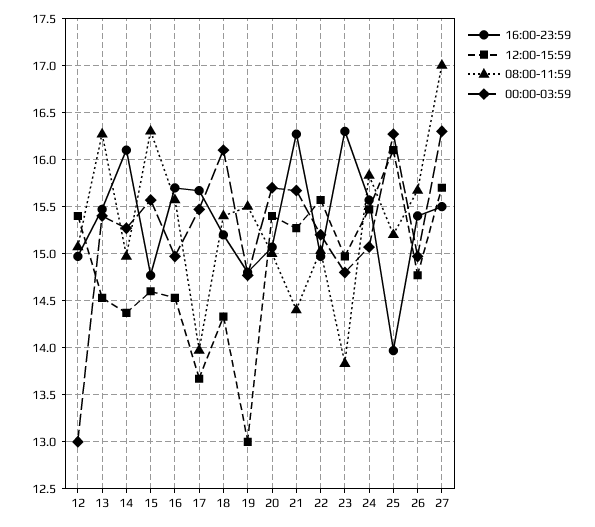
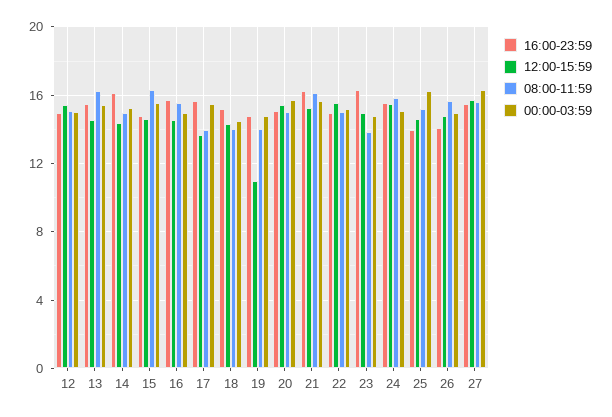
  {
    "16:00-23:59": {
      "12": 15,
      "13": 15.5,
      "14": 16.1,
      "15": 14.8,
      "16": 15.7,
      "17": 15.7,
      "18": 15.2,
      "19": 14.8,
      "20": 15.1,
      "21": 16.3,
      "22": 15,
      "23": 16.3,
      "24": 15.6,
      "25": 14,
-     "26": 15.4,
+     "26": 14,
      "27": 15.5
    },
    "12:00-15:59": {
      "12": 15.4,
      "13": 14.5,
      "14": 14.4,
      "15": 14.6,
      "16": 14.5,
      "17": 13.7,
      "18": 14.3,
-     "19": 13,
+     "19": 11,
      "20": 15.4,
      "21": 15.3,
      "22": 15.6,
      "23": 15,
      "24": 15.5,
-     "25": 16.1,
+     "25": 14.5,
      "26": 14.8,
      "27": 15.7
    },
    "08:00-11:59": {
      "12": 15.1,
      "13": 16.3,
      "14": 15,
      "15": 16.3,
      "16": 15.6,
      "17": 14,
-     "18": 15.4,
+     "18": 14,
-     "19": 15.5,
+     "19": 14,
      "20": 15,
-     "21": 14.4,
+     "21": 16,
      "22": 15,
      "23": 13.8,
      "24": 15.8,
      "25": 15.2,
      "26": 15.7,
-     "27": 17
+     "27": 15.5
    },
    "00:00-03:59": {
-     "12": 13,
+     "12": 15,
      "13": 15.4,
      "14": 15.3,
      "15": 15.6,
      "16": 15,
      "17": 15.5,
-     "18": 16.1,
+     "18": 14.5,
      "19": 14.8,
      "20": 15.7,
      "21": 15.7,
      "22": 15.2,
      "23": 14.8,
      "24": 15.1,
      "25": 16.3,
      "26": 15,
      "27": 16.3
    }
  }

